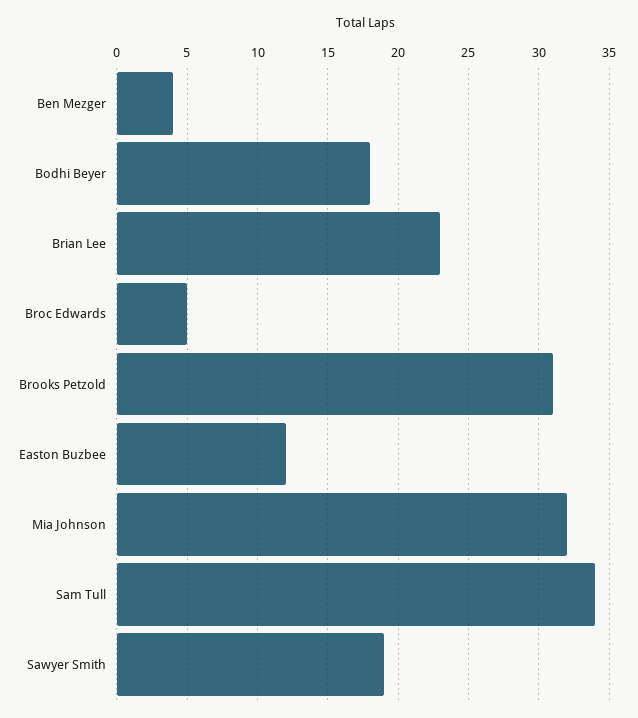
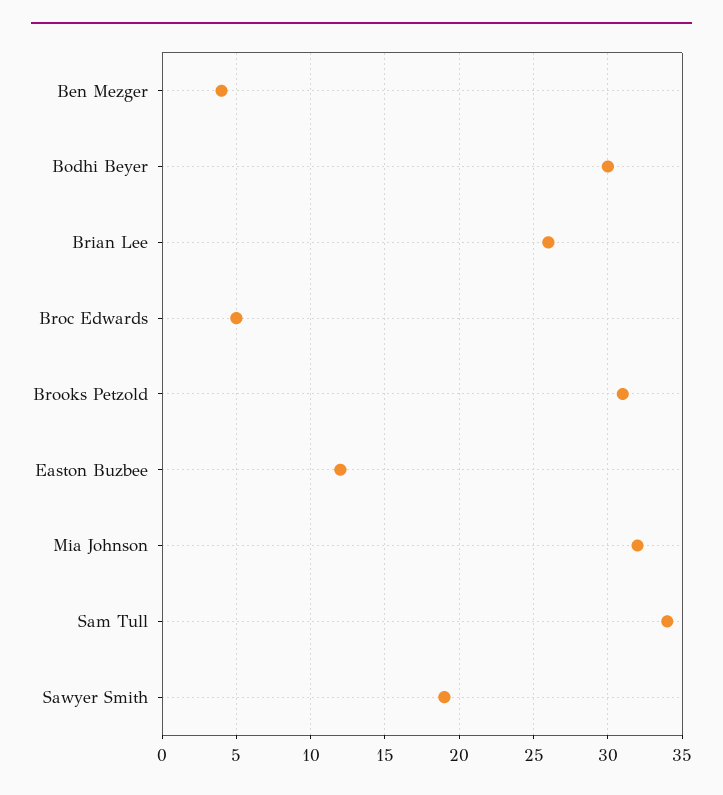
  {
    "Ben Mezger": 4,
-   "Bodhi Beyer": 18,
+   "Bodhi Beyer": 30,
-   "Brian Lee": 23,
+   "Brian Lee": 26,
    "Broc Edwards": 5,
    "Brooks Petzold": 31,
    "Easton Buzbee": 12,
    "Mia Johnson": 32,
    "Sam Tull": 34,
    "Sawyer Smith": 19
  }

